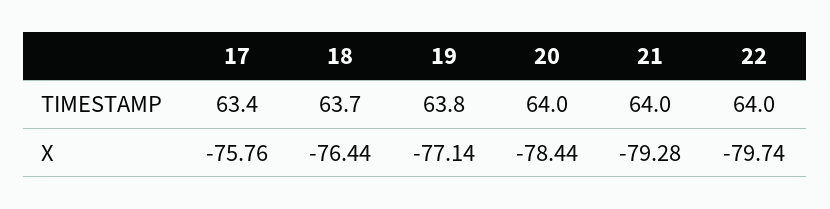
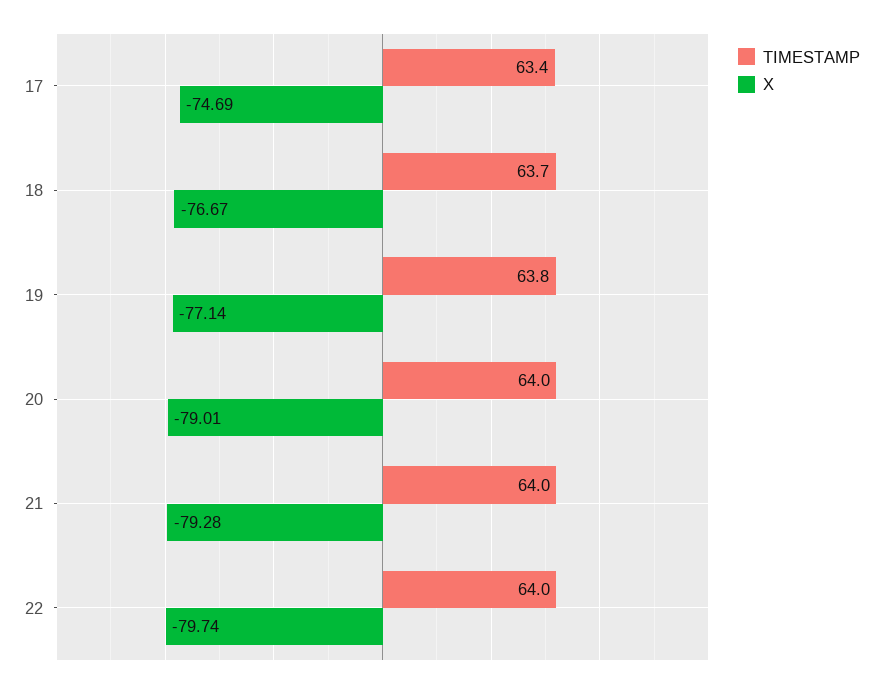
  {
    "TIMESTAMP": {
      "17": 63.4,
      "18": 63.7,
      "19": 63.8,
      "20": 64,
      "21": 64,
      "22": 64
    },
    "X": {
-     "17": -75.76,
+     "17": -74.69,
-     "18": -76.44,
+     "18": -76.67,
      "19": -77.14,
-     "20": -78.44,
+     "20": -79.01,
      "21": -79.28,
      "22": -79.74
    }
  }

